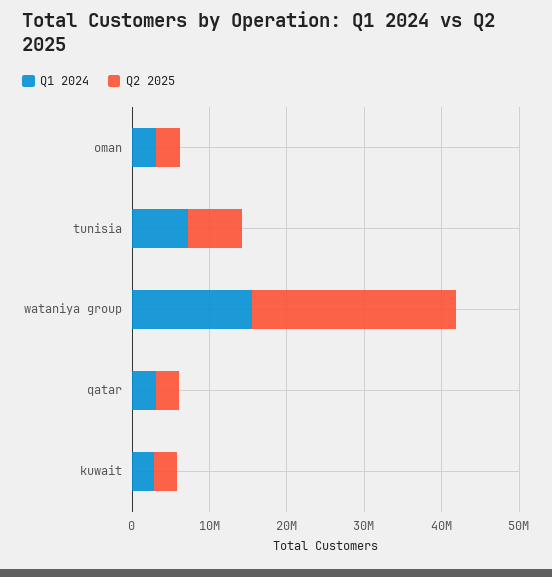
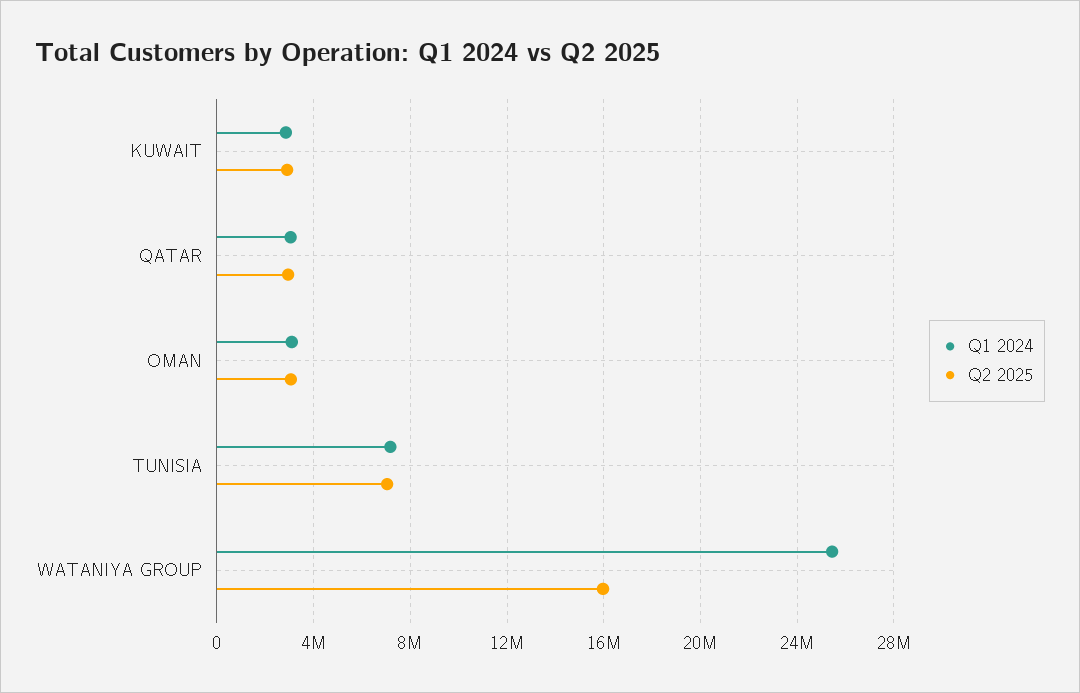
  {
    "Q1 2024": {
      "oman": 3000000,
      "tunisia": 7000000,
-     "wataniya group": 16000000,
+     "wataniya group": 25500000,
      "qatar": 3000000,
      "kuwait": 3000000
    },
    "Q2 2025": {
      "oman": 3000000,
      "tunisia": 7000000,
-     "wataniya group": 26000000,
+     "wataniya group": 16000000,
      "qatar": 3000000,
      "kuwait": 3000000
    }
  }

